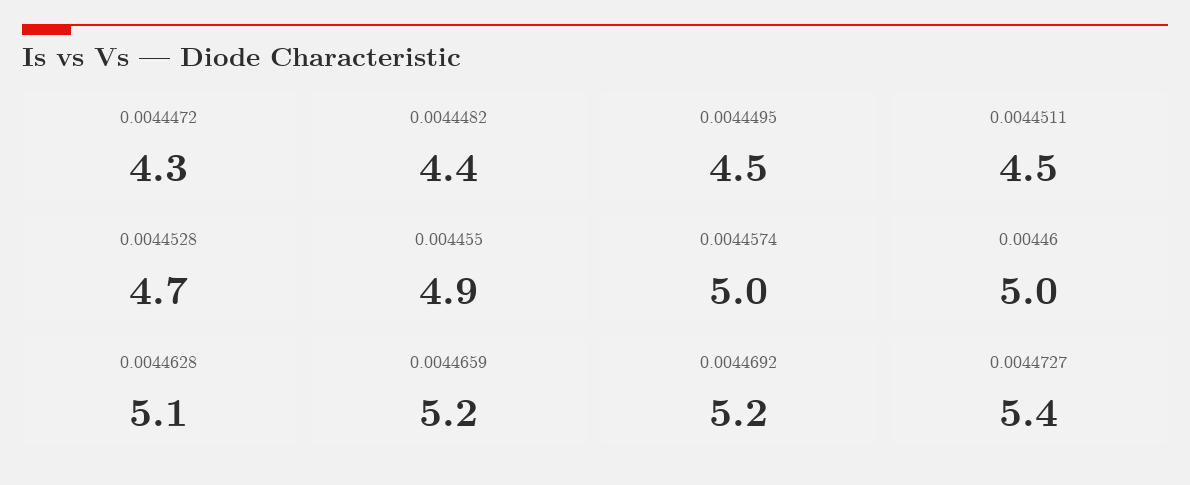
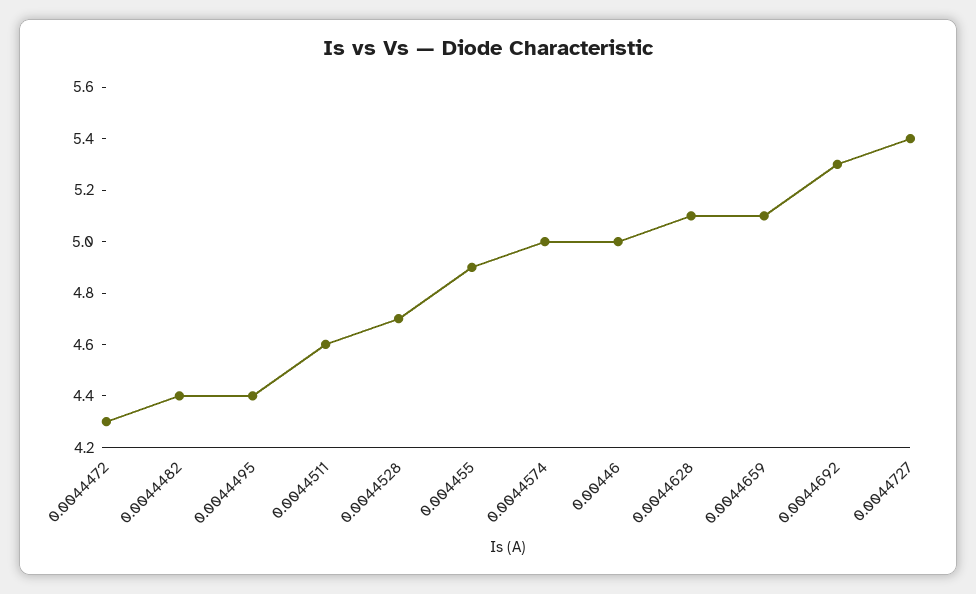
  {
    "0.0044472": 4.3,
    "0.0044482": 4.4,
-   "0.0044495": 4.5,
+   "0.0044495": 4.4,
-   "0.0044511": 4.5,
+   "0.0044511": 4.6,
    "0.0044528": 4.7,
    "0.004455": 4.9,
    "0.0044574": 5,
    "0.00446": 5,
    "0.0044628": 5.1,
-   "0.0044659": 5.2,
+   "0.0044659": 5.1,
-   "0.0044692": 5.2,
+   "0.0044692": 5.3,
    "0.0044727": 5.4
  }

